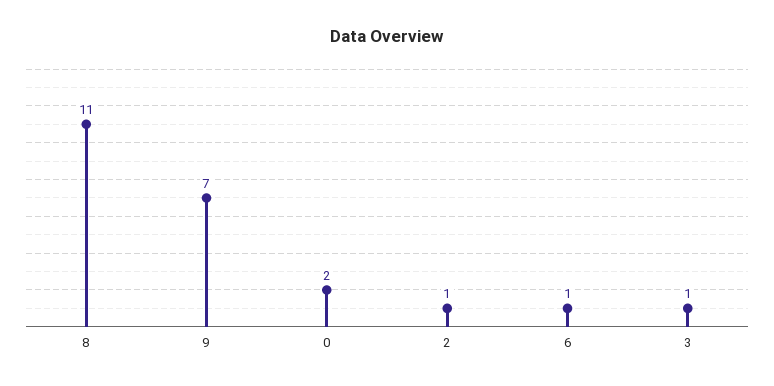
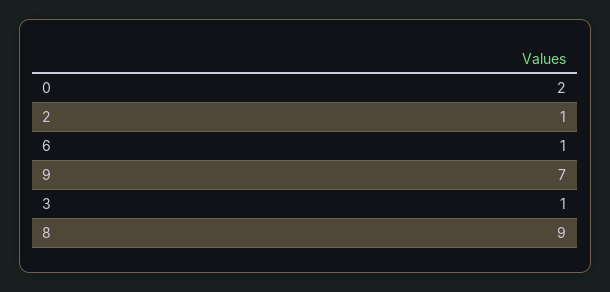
  {
-   "8": 11,
+   "8": 9,
    "9": 7,
    "0": 2,
    "2": 1,
    "6": 1,
    "3": 1
  }

